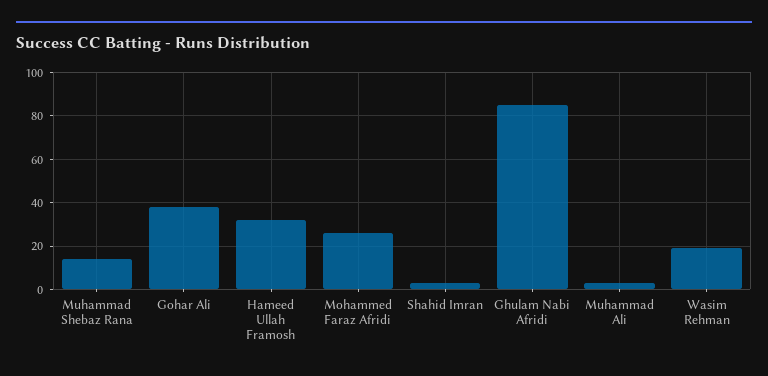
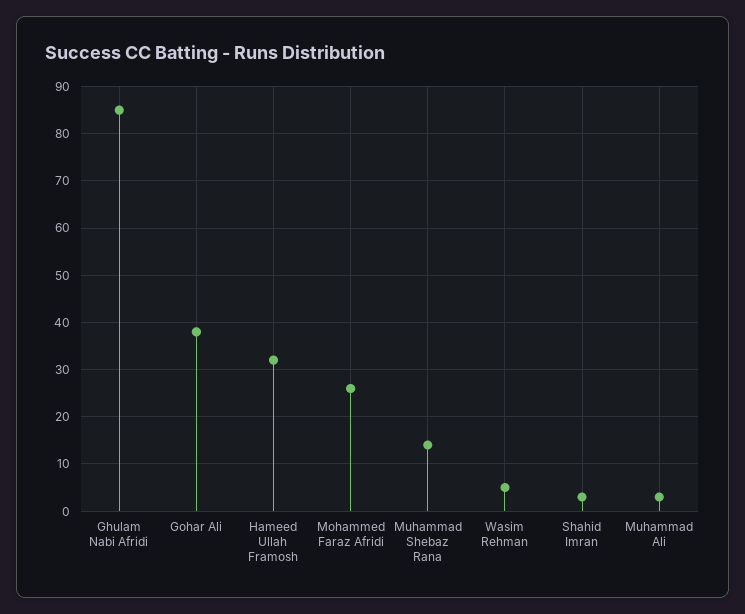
  {
    "Muhammad Shebaz Rana": 15,
    "Gohar Ali": 40,
    "Hameed Ullah Framosh": 30,
    "Mohammed Faraz Afridi": 25,
    "Shahid Imran": 5,
    "Ghulam Nabi Afridi": 85,
    "Muhammad Ali": 5,
-   "Wasim Rehman": 20
+   "Wasim Rehman": 5
  }

